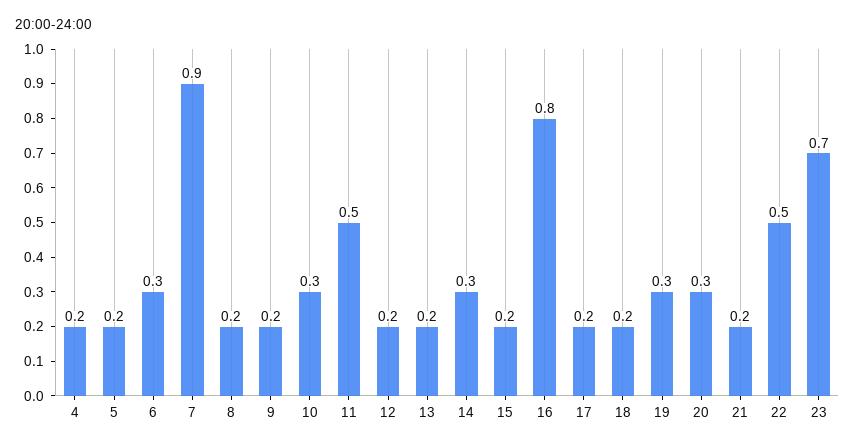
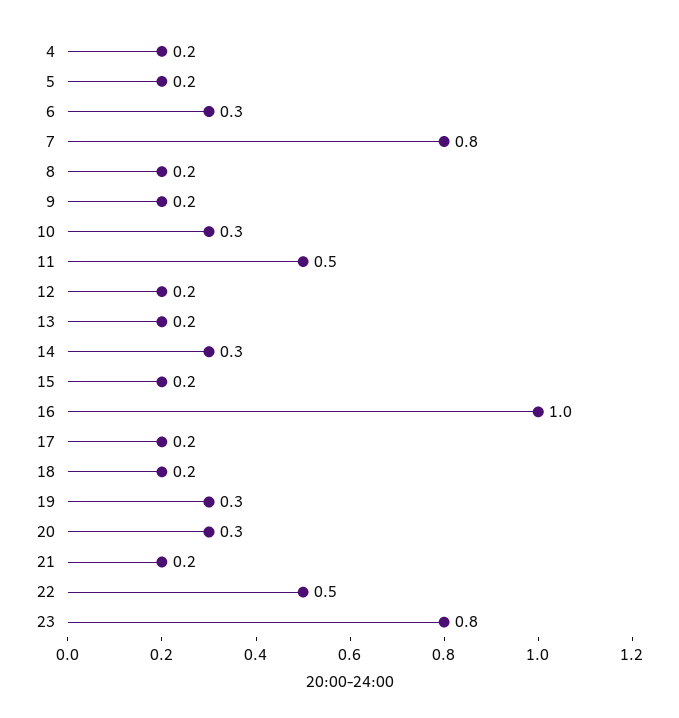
  {
    "4": 0.2,
    "5": 0.2,
    "6": 0.3,
-   "7": 0.9,
+   "7": 0.8,
    "8": 0.2,
    "9": 0.2,
    "10": 0.3,
    "11": 0.5,
    "12": 0.2,
    "13": 0.2,
    "14": 0.3,
    "15": 0.2,
-   "16": 0.8,
+   "16": 1,
    "17": 0.2,
    "18": 0.2,
    "19": 0.3,
    "20": 0.3,
    "21": 0.2,
    "22": 0.5,
-   "23": 0.7
+   "23": 0.8
  }

